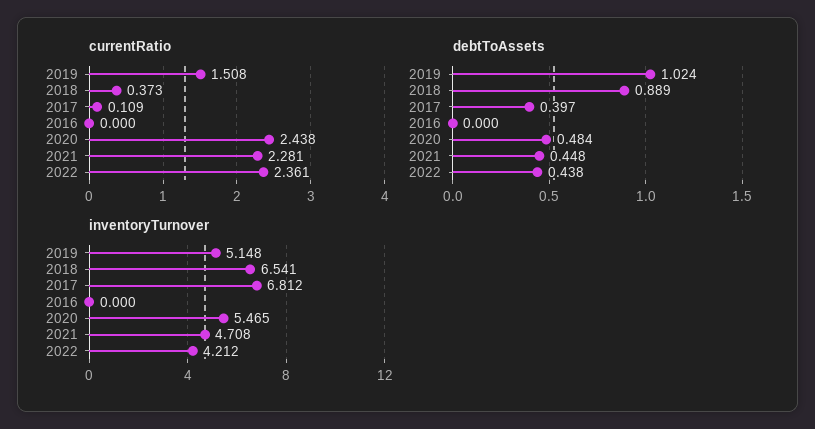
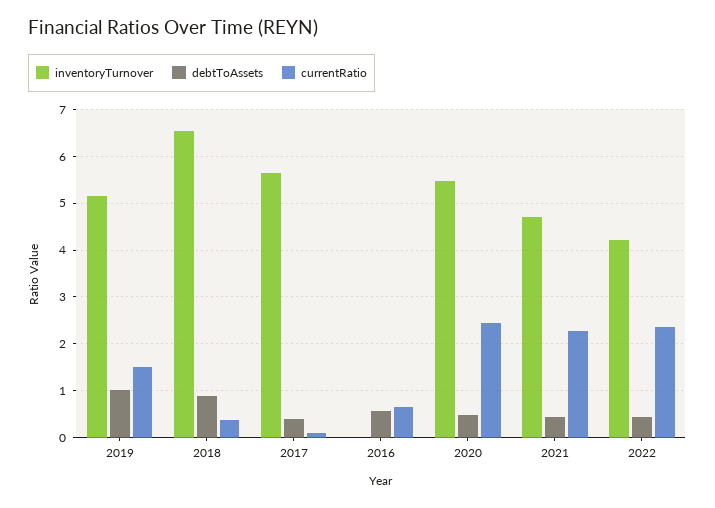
  {
    "currentRatio": {
      "2019": 1.508,
      "2018": 0.373,
      "2017": 0.109,
-     "2016": 0,
+     "2016": 0.6,
      "2020": 2.438,
      "2021": 2.281,
      "2022": 2.361
    },
    "debtToAssets": {
      "2019": 1.024,
      "2018": 0.889,
      "2017": 0.397,
-     "2016": 0,
+     "2016": 0.6,
      "2020": 0.484,
      "2021": 0.448,
      "2022": 0.438
    },
    "inventoryTurnover": {
      "2019": 5.148,
      "2018": 6.541,
-     "2017": 6.812,
+     "2017": 5.6,
      "2016": 0,
      "2020": 5.465,
      "2021": 4.708,
      "2022": 4.212
    }
  }

